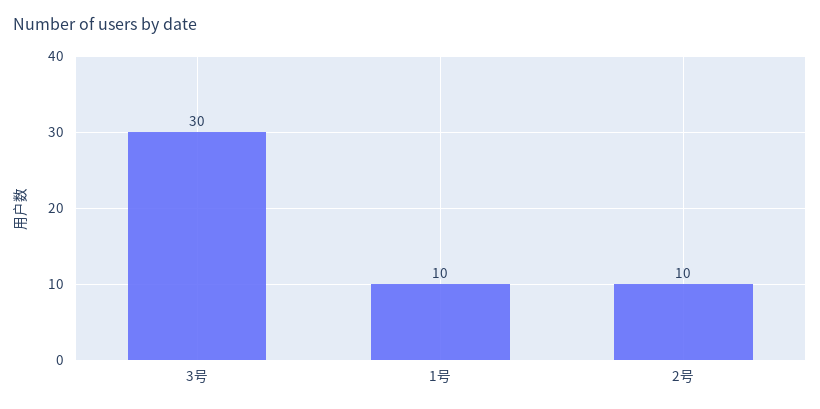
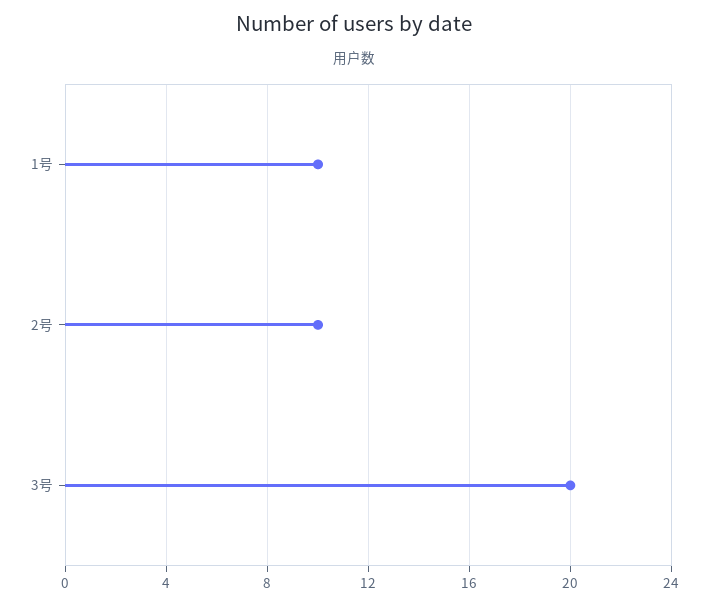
  {
-   "3号": 30,
+   "3号": 20,
    "1号": 10,
    "2号": 10
  }

